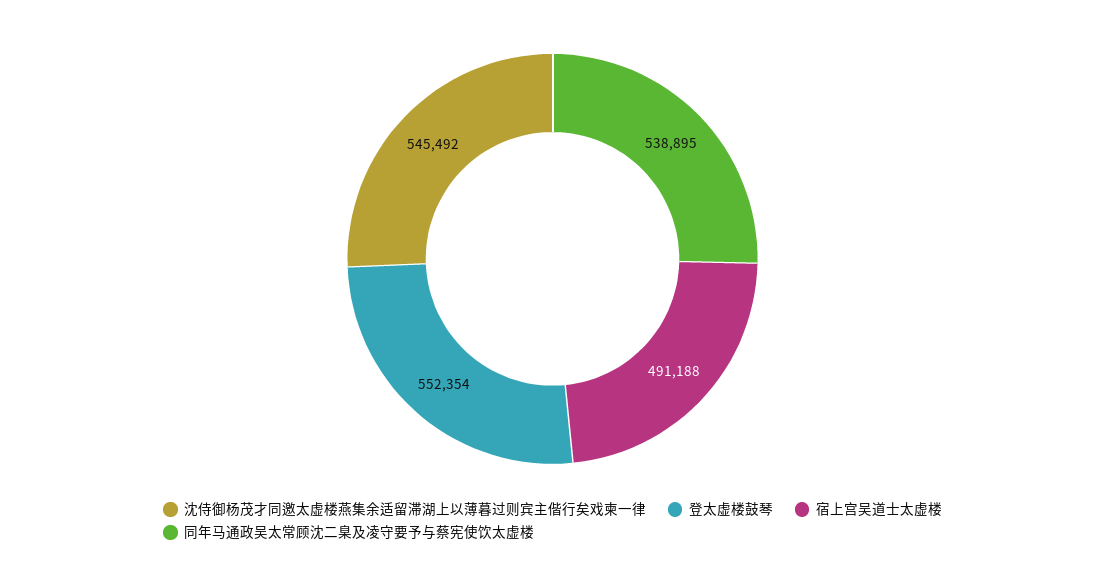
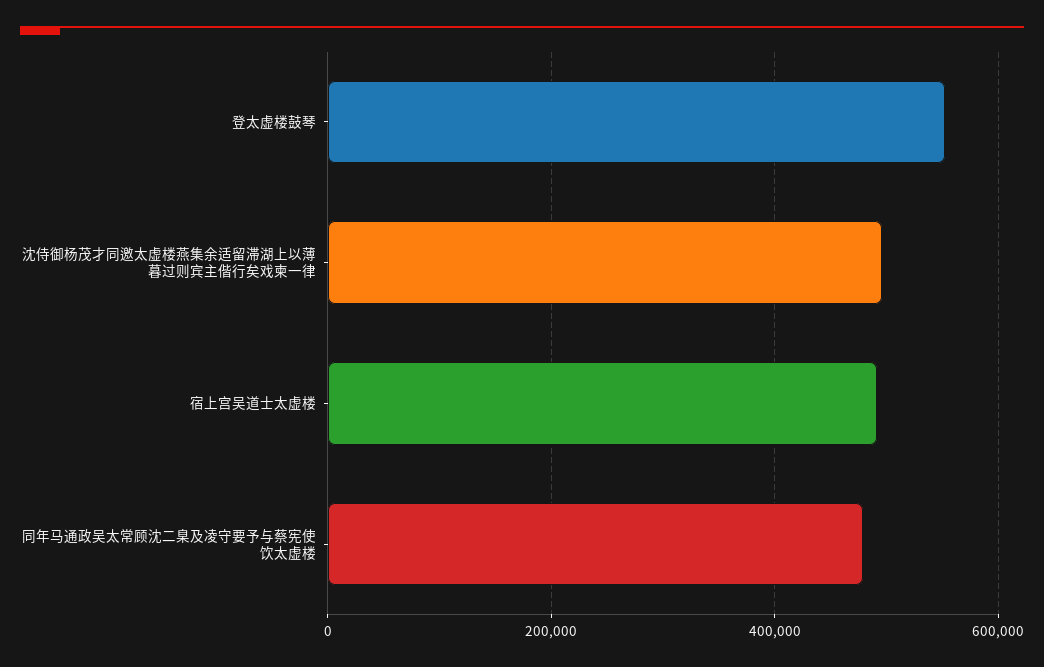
  {
-   "沈侍御杨茂才同邀太虚楼燕集余适留滞湖上以薄暮过则宾主偕行矣戏柬一律": 545492,
+   "沈侍御杨茂才同邀太虚楼燕集余适留滞湖上以薄暮过则宾主偕行矣戏柬一律": 500000,
    "登太虚楼鼓琴": 552354,
    "宿上宫吴道士太虚楼": 491188,
-   "同年马通政吴太常顾沈二臬及凌守要予与蔡宪使饮太虚楼": 538895
+   "同年马通政吴太常顾沈二臬及凌守要予与蔡宪使饮太虚楼": 480000
  }

